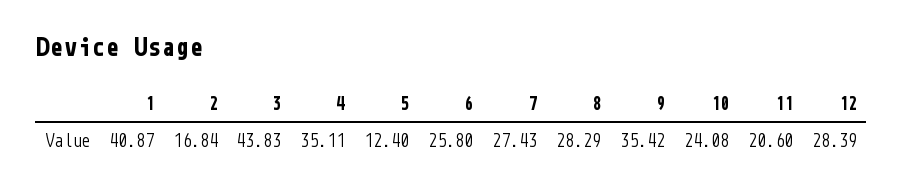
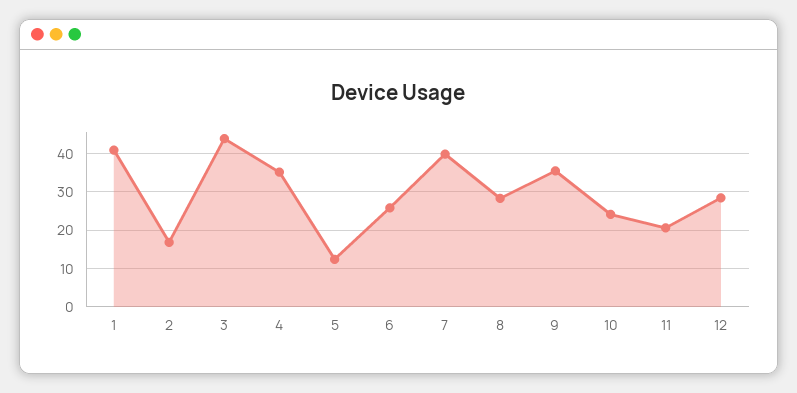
  {
    "1": 40.87,
    "2": 16.84,
    "3": 43.83,
    "4": 35.11,
    "5": 12.4,
    "6": 25.8,
-   "7": 27.43,
+   "7": 40,
    "8": 28.29,
    "9": 35.42,
    "10": 24.08,
    "11": 20.6,
    "12": 28.39
  }

